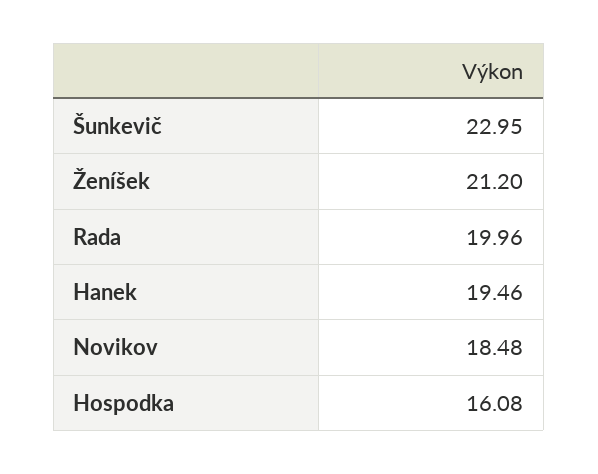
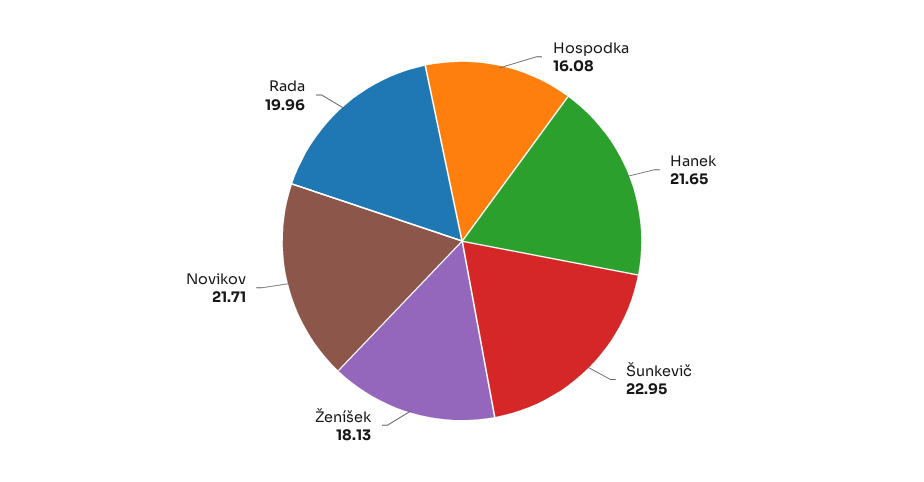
  {
    "Šunkevič": 22.95,
-   "Ženíšek": 21.2,
+   "Ženíšek": 18.13,
    "Rada": 19.96,
-   "Hanek": 19.46,
+   "Hanek": 21.65,
-   "Novikov": 18.48,
+   "Novikov": 21.71,
    "Hospodka": 16.08
  }

